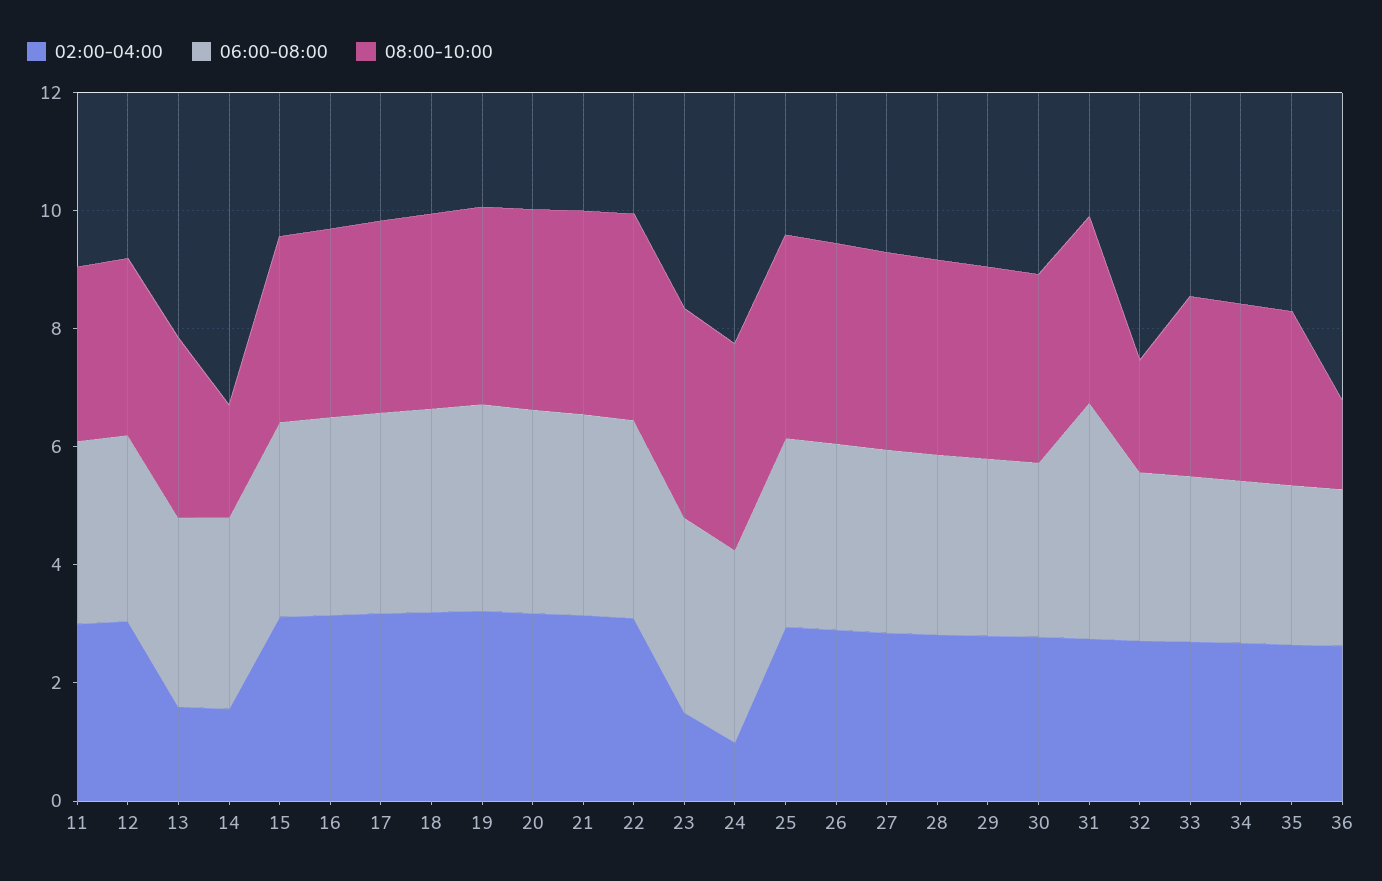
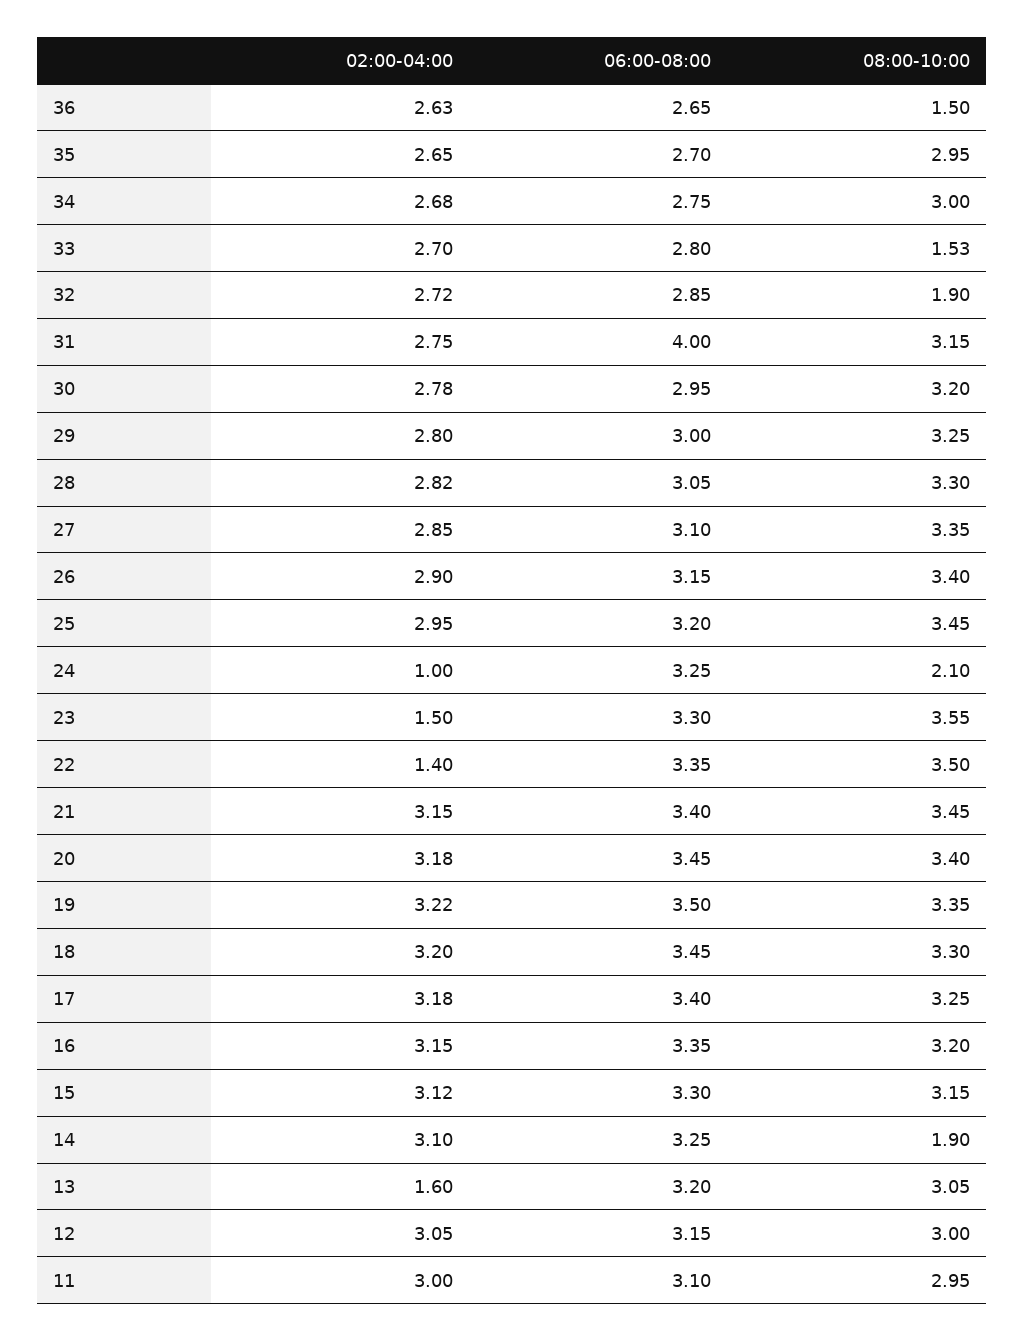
  {
    "02:00-04:00": {
      "11": 3,
      "12": 3.05,
      "13": 1.6,
-     "14": 1.5,
+     "14": 3.1,
      "15": 3.12,
      "16": 3.15,
      "17": 3.18,
      "18": 3.2,
      "19": 3.22,
      "20": 3.18,
      "21": 3.15,
-     "22": 3,
+     "22": 1.4,
      "23": 1.5,
      "24": 1,
      "25": 2.95,
      "26": 2.9,
      "27": 2.85,
      "28": 2.82,
      "29": 2.8,
      "30": 2.78,
      "31": 2.75,
      "32": 2.72,
      "33": 2.7,
      "34": 2.68,
      "35": 2.65,
      "36": 2.63
    },
    "06:00-08:00": {
      "11": 3.1,
      "12": 3.15,
      "13": 3.2,
      "14": 3.25,
      "15": 3.3,
      "16": 3.35,
      "17": 3.4,
      "18": 3.45,
      "19": 3.5,
      "20": 3.45,
      "21": 3.4,
      "22": 3.35,
      "23": 3.3,
      "24": 3.25,
      "25": 3.2,
      "26": 3.15,
      "27": 3.1,
      "28": 3.05,
      "29": 3,
      "30": 2.95,
      "31": 4,
      "32": 2.85,
      "33": 2.8,
      "34": 2.75,
      "35": 2.7,
      "36": 2.65
    },
    "08:00-10:00": {
      "11": 2.95,
      "12": 3,
      "13": 3.05,
      "14": 1.9,
      "15": 3.15,
      "16": 3.2,
      "17": 3.25,
      "18": 3.3,
      "19": 3.35,
      "20": 3.4,
      "21": 3.45,
      "22": 3.5,
      "23": 3.55,
-     "24": 3.5,
+     "24": 2.1,
      "25": 3.45,
      "26": 3.4,
      "27": 3.35,
      "28": 3.3,
      "29": 3.25,
      "30": 3.2,
      "31": 3.15,
      "32": 1.9,
-     "33": 3,
+     "33": 1.53,
      "34": 3,
      "35": 2.95,
      "36": 1.5
    }
  }

